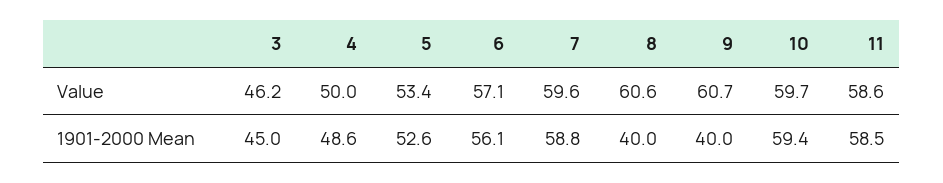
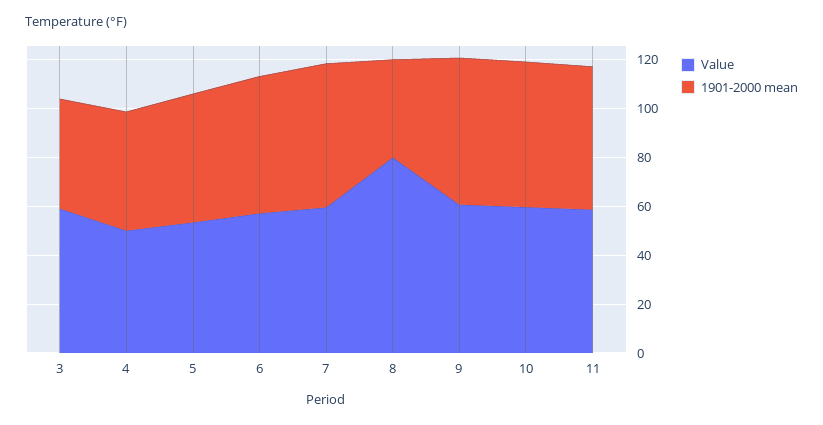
  {
    "Value": {
-     "3": 46.2,
+     "3": 60,
      "4": 50,
      "5": 53.4,
      "6": 57.1,
      "7": 59.6,
-     "8": 60.6,
+     "8": 80,
      "9": 60.7,
      "10": 59.7,
      "11": 58.6
    },
    "1901-2000 Mean": {
      "3": 45,
      "4": 48.6,
      "5": 52.6,
      "6": 56.1,
      "7": 58.8,
      "8": 40,
-     "9": 40,
+     "9": 60,
      "10": 59.4,
      "11": 58.5
    }
  }

